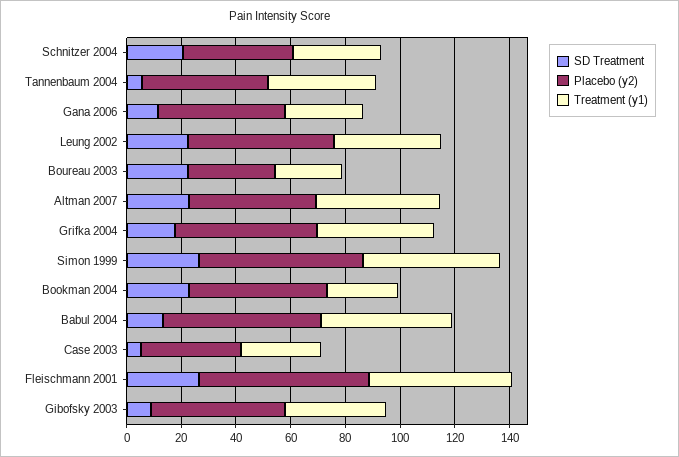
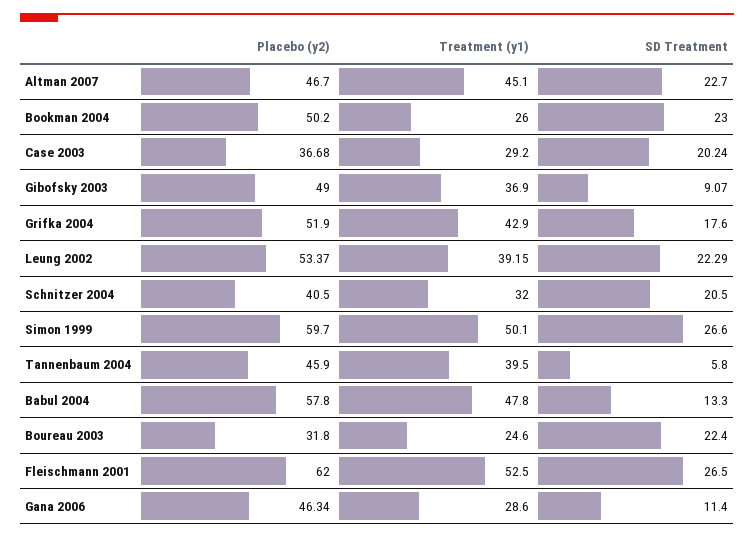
  {
    "SD Treatment": {
      "Schnitzer 2004": 20.5,
      "Tannenbaum 2004": 5.8,
      "Gana 2006": 11.4,
      "Leung 2002": 22.29,
      "Boureau 2003": 22.4,
      "Altman 2007": 22.7,
      "Grifka 2004": 17.6,
      "Simon 1999": 26.6,
      "Bookman 2004": 23,
      "Babul 2004": 13.3,
-     "Case 2003": 5,
+     "Case 2003": 20.24,
      "Fleischmann 2001": 26.5,
      "Gibofsky 2003": 9.07
    },
    "Placebo (y2)": {
      "Schnitzer 2004": 40.5,
      "Tannenbaum 2004": 45.9,
      "Gana 2006": 46.34,
      "Leung 2002": 53.37,
      "Boureau 2003": 31.8,
      "Altman 2007": 46.7,
      "Grifka 2004": 51.9,
      "Simon 1999": 59.7,
      "Bookman 2004": 50.2,
      "Babul 2004": 57.8,
      "Case 2003": 36.68,
      "Fleischmann 2001": 62,
      "Gibofsky 2003": 49
    },
    "Treatment (y1)": {
      "Schnitzer 2004": 32,
      "Tannenbaum 2004": 39.5,
      "Gana 2006": 28.6,
      "Leung 2002": 39.15,
      "Boureau 2003": 24.6,
      "Altman 2007": 45.1,
      "Grifka 2004": 42.9,
      "Simon 1999": 50.1,
      "Bookman 2004": 26,
      "Babul 2004": 47.8,
      "Case 2003": 29.2,
      "Fleischmann 2001": 52.5,
      "Gibofsky 2003": 36.9
    }
  }

